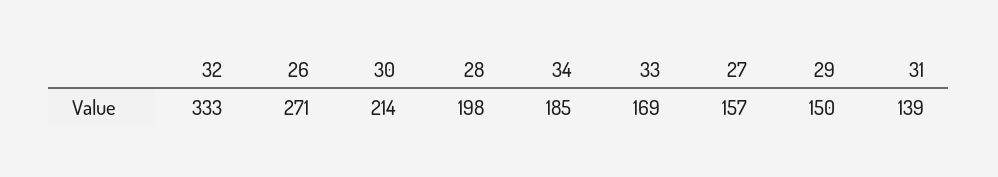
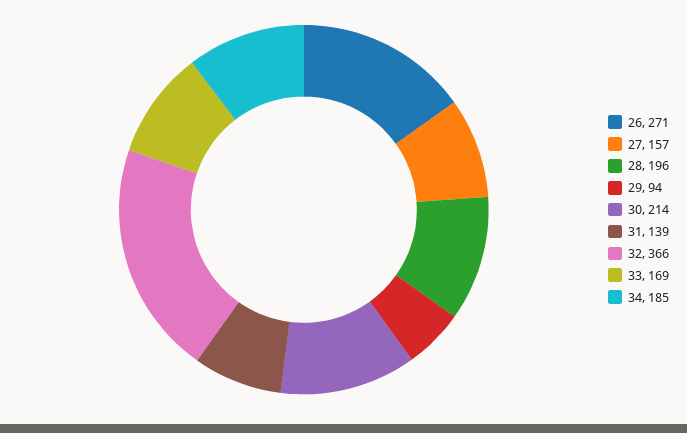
  {
-   "32": 333,
+   "32": 366,
    "26": 271,
    "30": 214,
-   "28": 198,
+   "28": 196,
    "34": 185,
    "33": 169,
    "27": 157,
-   "29": 150,
+   "29": 94,
    "31": 139
  }

